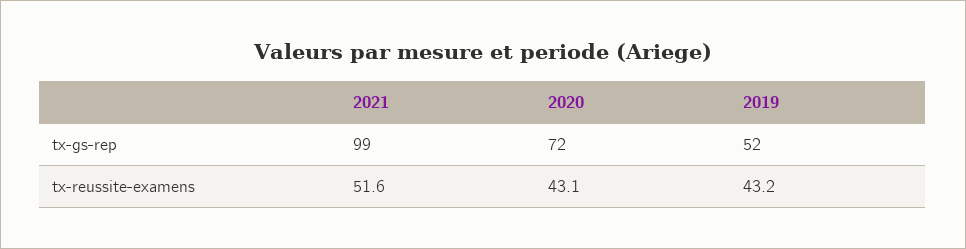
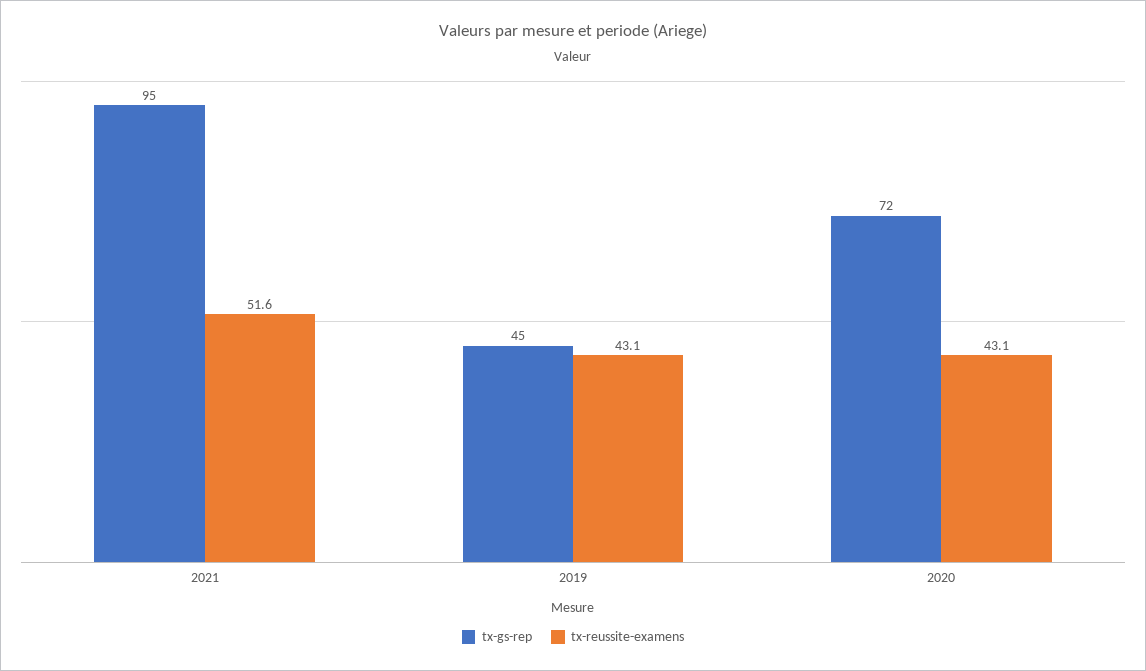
  {
    "tx-gs-rep": {
-     "2021": 99,
+     "2021": 95,
      "2020": 72,
-     "2019": 52
+     "2019": 45
    },
    "tx-reussite-examens": {
      "2021": 51.6,
      "2020": 43.1,
-     "2019": 43.2
+     "2019": 43.1
    }
  }

